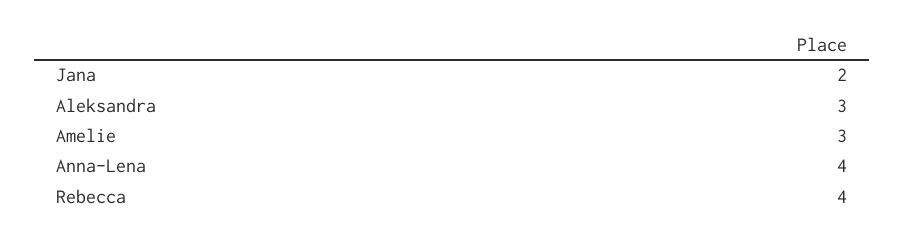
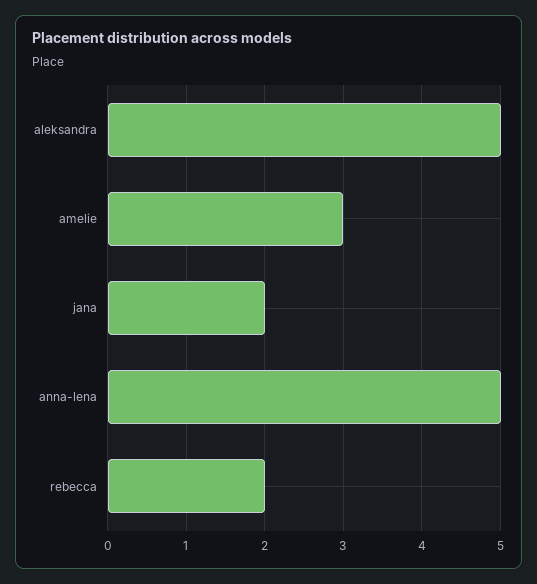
  {
    "Jana": 2,
-   "Aleksandra": 3,
+   "Aleksandra": 5,
    "Amelie": 3,
-   "Anna-Lena": 4,
+   "Anna-Lena": 5,
-   "Rebecca": 4
+   "Rebecca": 2
  }

